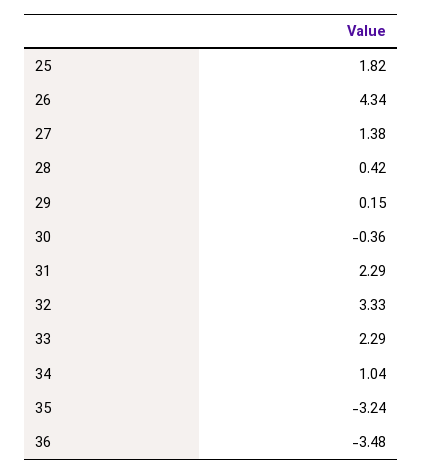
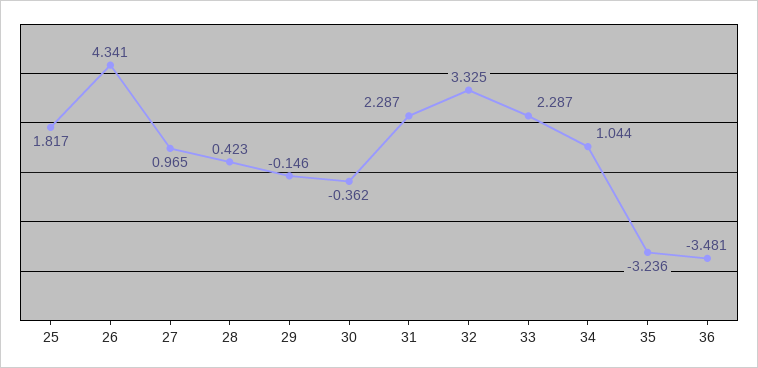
  {
    "25": 1.817,
    "26": 4.341,
-   "27": 1.38,
+   "27": 0.965,
    "28": 0.423,
-   "29": 0.15,
+   "29": -0.146,
    "30": -0.362,
    "31": 2.287,
    "32": 3.325,
    "33": 2.287,
    "34": 1.044,
    "35": -3.236,
    "36": -3.481
  }

